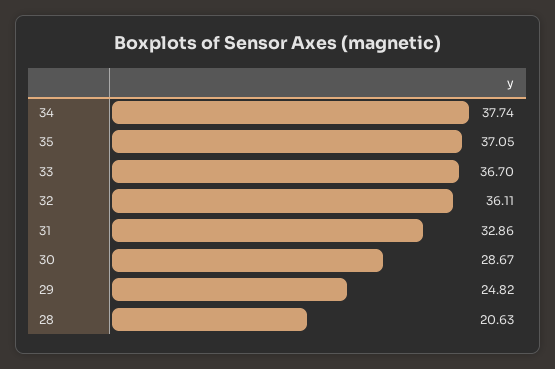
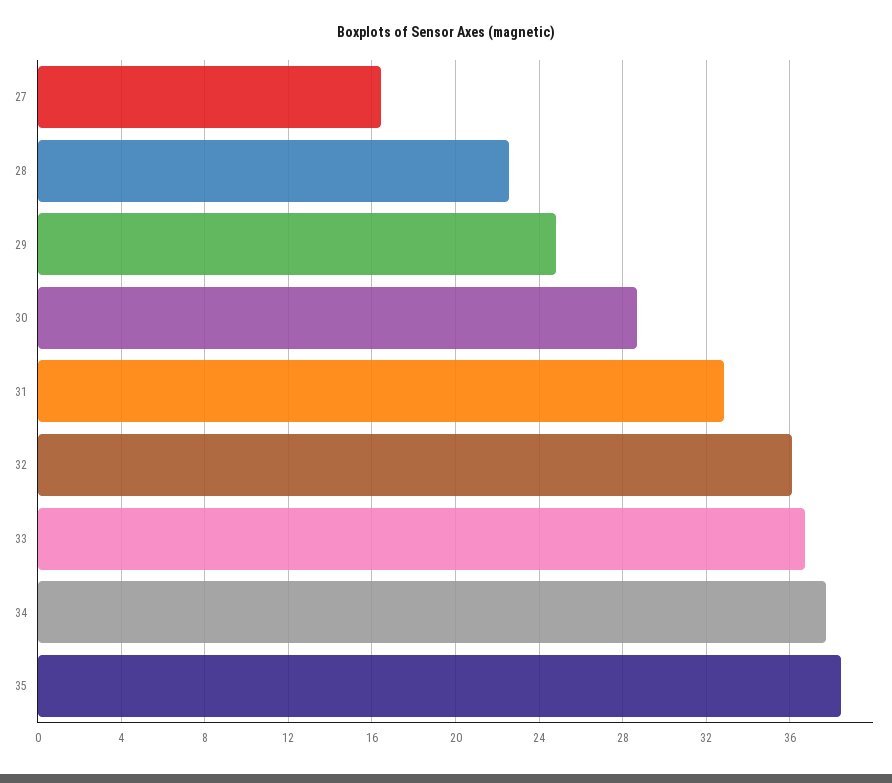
  {
    "34": 37.74,
-   "35": 37.05,
+   "35": 38.5,
    "33": 36.7,
    "32": 36.11,
    "31": 32.86,
    "30": 28.67,
    "29": 24.82,
-   "28": 20.63
+   "28": 22.5,
+   "27": 16.5
  }

